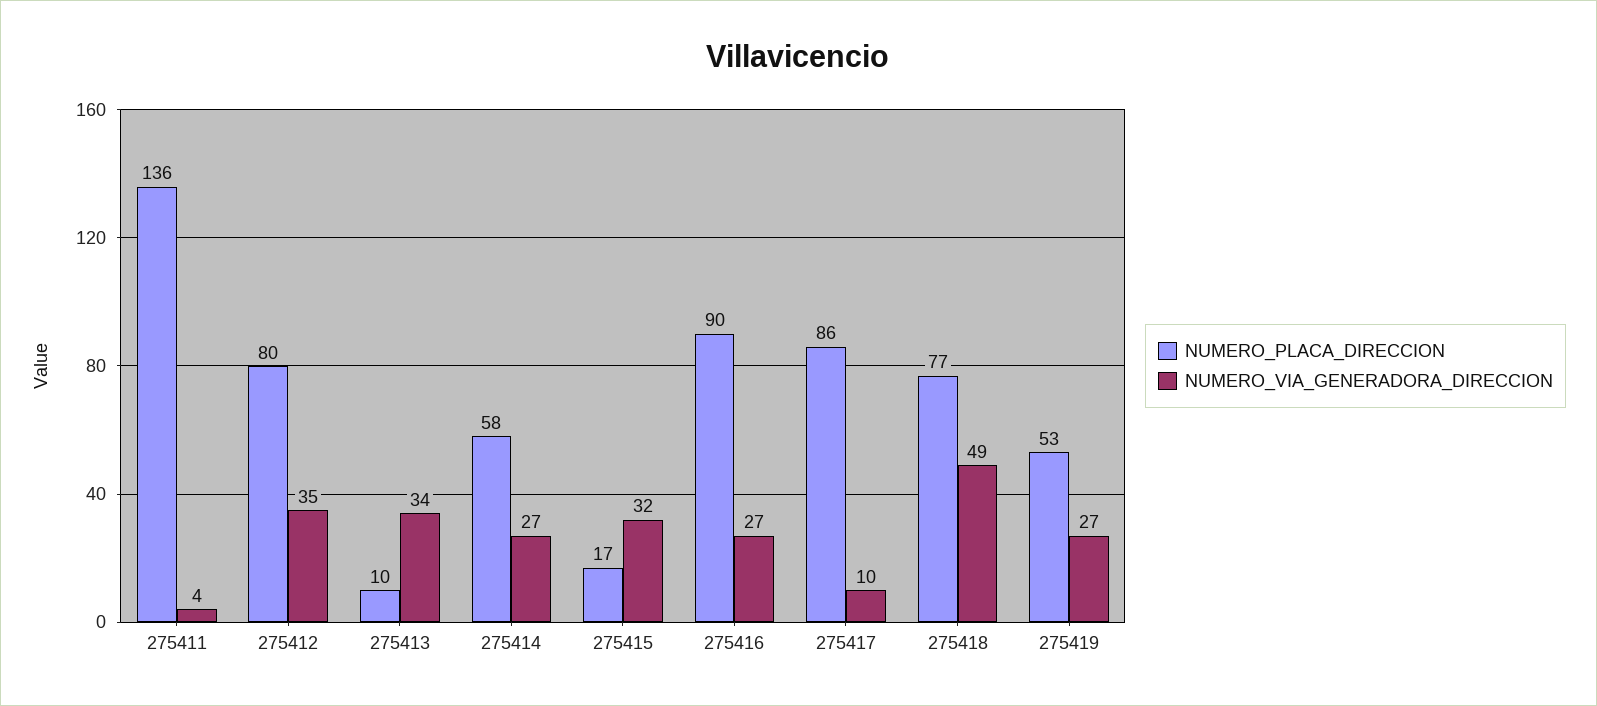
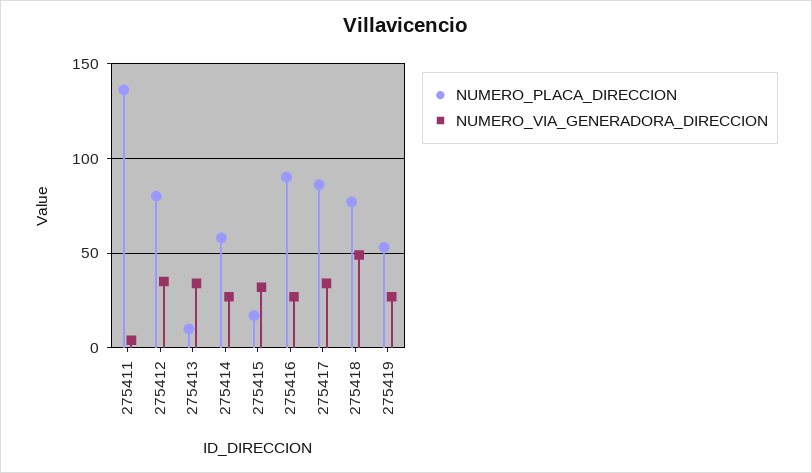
  {
    "NUMERO_PLACA_DIRECCION": {
      "275411": 136,
      "275412": 80,
      "275413": 10,
      "275414": 58,
      "275415": 17,
      "275416": 90,
      "275417": 86,
      "275418": 77,
      "275419": 53
    },
    "NUMERO_VIA_GENERADORA_DIRECCION": {
      "275411": 4,
      "275412": 35,
      "275413": 34,
      "275414": 27,
      "275415": 32,
      "275416": 27,
-     "275417": 10,
+     "275417": 35,
      "275418": 49,
      "275419": 27
    }
  }

